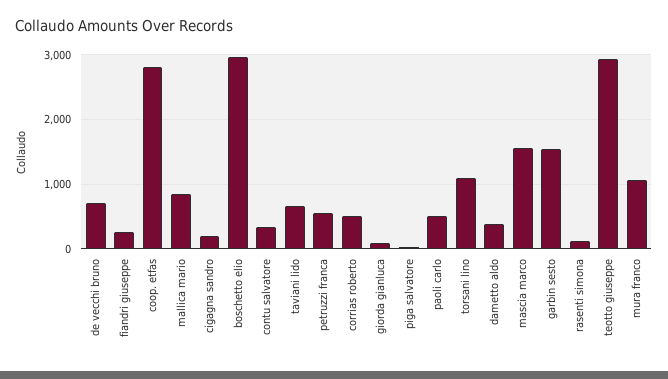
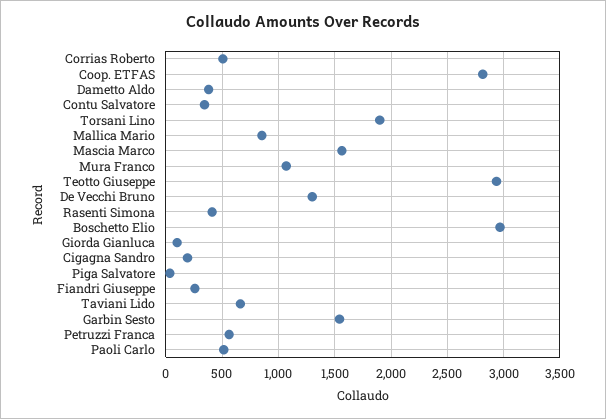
  {
-   "de vecchi bruno": 700,
+   "de vecchi bruno": 1300,
    "fiandri giuseppe": 300,
    "coop. etfas": 2800,
    "mallica mario": 900,
    "cigagna sandro": 200,
    "boschetto elio": 3000,
    "contu salvatore": 300,
    "taviani lido": 700,
    "petruzzi franca": 600,
    "corrias roberto": 500,
    "giorda gianluca": 100,
    "piga salvatore": 0,
    "paoli carlo": 500,
-   "torsani lino": 1100,
+   "torsani lino": 1900,
    "dametto aldo": 400,
    "mascia marco": 1600,
    "garbin sesto": 1500,
-   "rasenti simona": 100,
+   "rasenti simona": 400,
    "teotto giuseppe": 2900,
    "mura franco": 1100
  }

